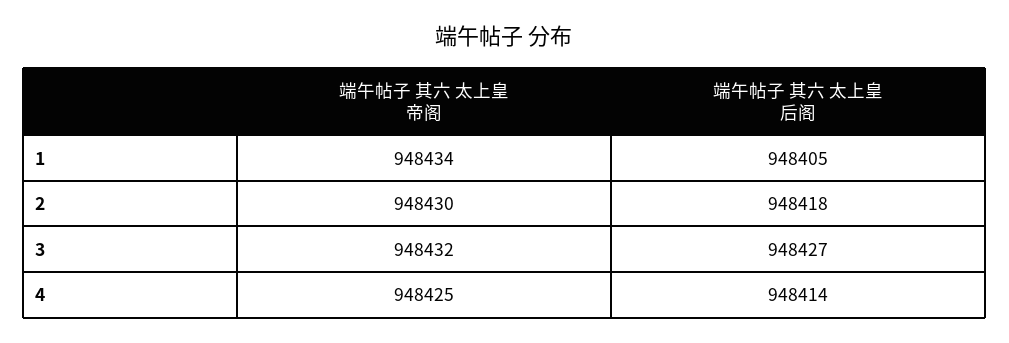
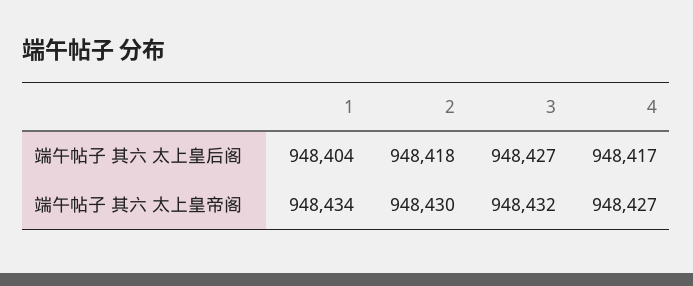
  {
    "端午帖子 其六 太上皇帝阁": {
      "1": 948434,
      "2": 948430,
      "3": 948432,
-     "4": 948425
+     "4": 948427
    },
    "端午帖子 其六 太上皇后阁": {
-     "1": 948405,
+     "1": 948404,
      "2": 948418,
      "3": 948427,
-     "4": 948414
+     "4": 948417
    }
  }

